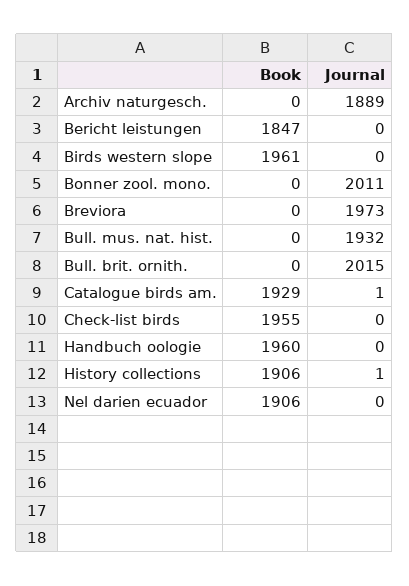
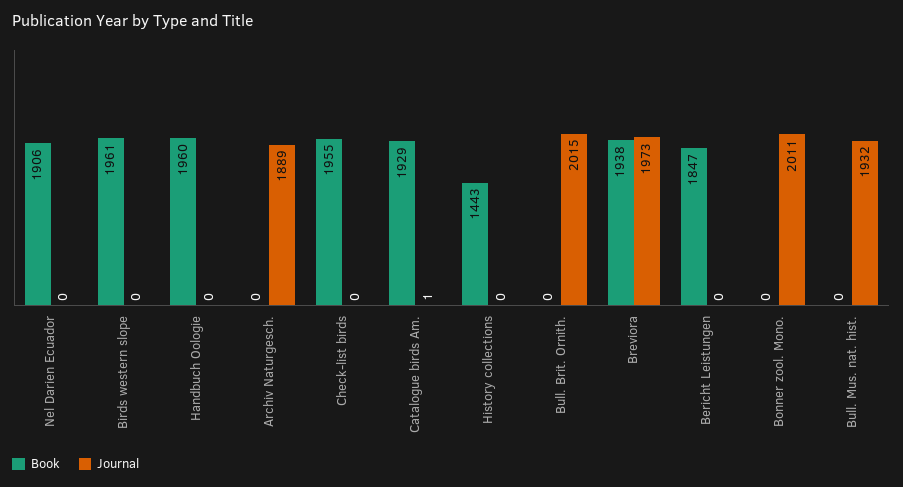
  {
    "Book": {
      "Archiv naturgesch.": 0,
      "Bericht leistungen": 1847,
      "Birds western slope": 1961,
      "Bonner zool. mono.": 0,
-     "Breviora": 0,
+     "Breviora": 1938,
      "Bull. mus. nat. hist.": 0,
      "Bull. brit. ornith.": 0,
      "Catalogue birds am.": 1929,
      "Check-list birds": 1955,
      "Handbuch oologie": 1960,
-     "History collections": 1906,
+     "History collections": 1443,
      "Nel darien ecuador": 1906
    },
    "Journal": {
      "Archiv naturgesch.": 1889,
      "Bericht leistungen": 0,
      "Birds western slope": 0,
      "Bonner zool. mono.": 2011,
      "Breviora": 1973,
      "Bull. mus. nat. hist.": 1932,
      "Bull. brit. ornith.": 2015,
      "Catalogue birds am.": 1,
      "Check-list birds": 0,
      "Handbuch oologie": 0,
-     "History collections": 1,
+     "History collections": 0,
      "Nel darien ecuador": 0
    }
  }

